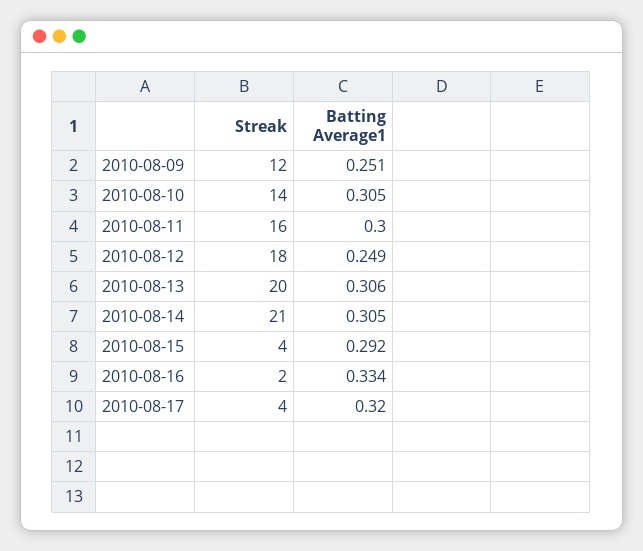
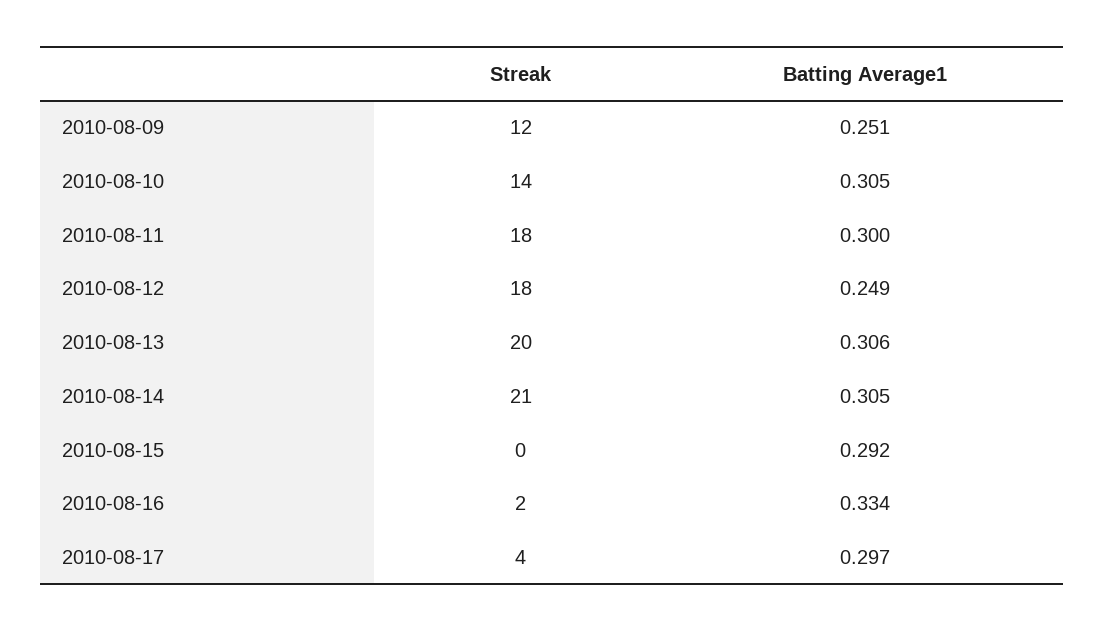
  {
    "Streak": {
      "2010-08-09": 12,
      "2010-08-10": 14,
-     "2010-08-11": 16,
+     "2010-08-11": 18,
      "2010-08-12": 18,
      "2010-08-13": 20,
      "2010-08-14": 21,
-     "2010-08-15": 4,
+     "2010-08-15": 0,
      "2010-08-16": 2,
      "2010-08-17": 4
    },
    "Batting Average1": {
      "2010-08-09": 0.251,
      "2010-08-10": 0.305,
      "2010-08-11": 0.3,
      "2010-08-12": 0.249,
      "2010-08-13": 0.306,
      "2010-08-14": 0.305,
      "2010-08-15": 0.292,
      "2010-08-16": 0.334,
-     "2010-08-17": 0.32
+     "2010-08-17": 0.297
    }
  }

